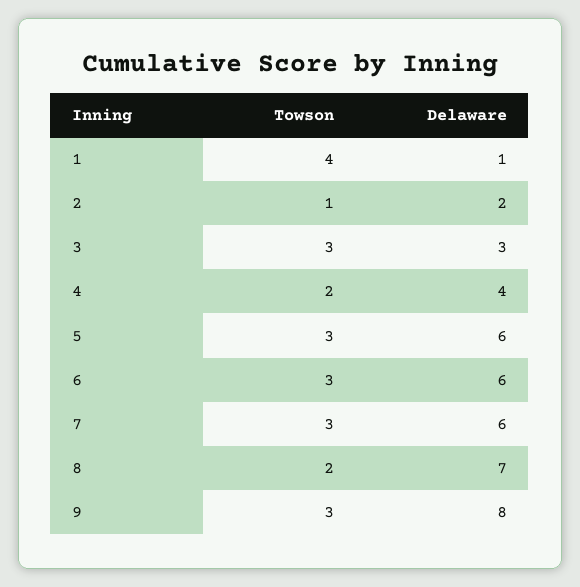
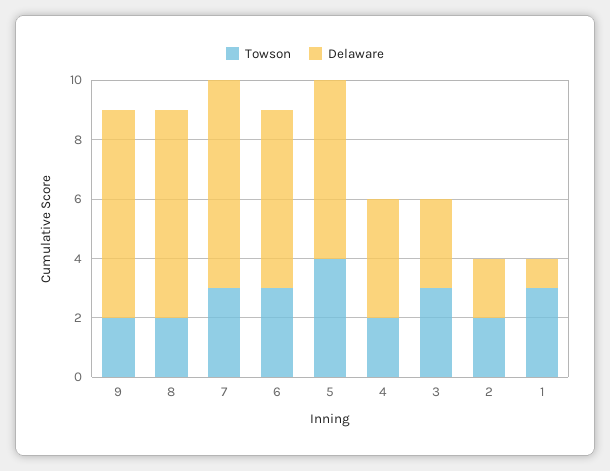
  {
    "Towson": {
-     "1": 4,
+     "1": 3,
-     "2": 1,
+     "2": 2,
      "3": 3,
      "4": 2,
-     "5": 3,
+     "5": 4,
      "6": 3,
      "7": 3,
      "8": 2,
-     "9": 3
+     "9": 2
    },
    "Delaware": {
      "1": 1,
      "2": 2,
      "3": 3,
      "4": 4,
      "5": 6,
      "6": 6,
-     "7": 6,
+     "7": 7,
      "8": 7,
-     "9": 8
+     "9": 7
    }
  }

